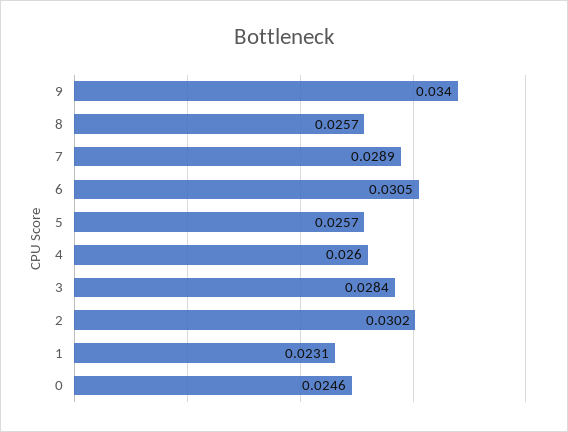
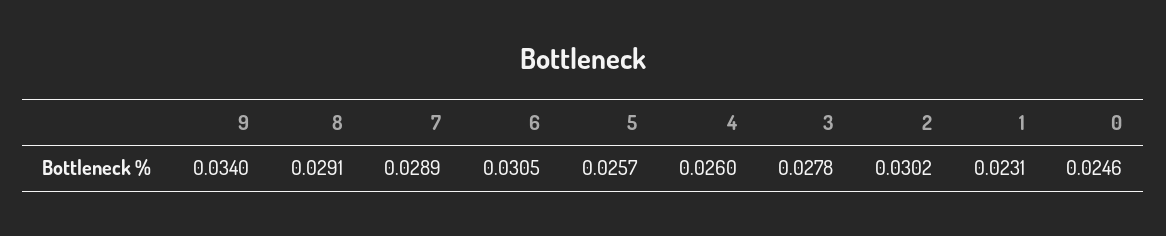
  {
    "9": 0.034,
-   "8": 0.0257,
+   "8": 0.0291,
    "7": 0.0289,
    "6": 0.0305,
    "5": 0.0257,
    "4": 0.026,
-   "3": 0.0284,
+   "3": 0.0278,
    "2": 0.0302,
    "1": 0.0231,
    "0": 0.0246
  }

